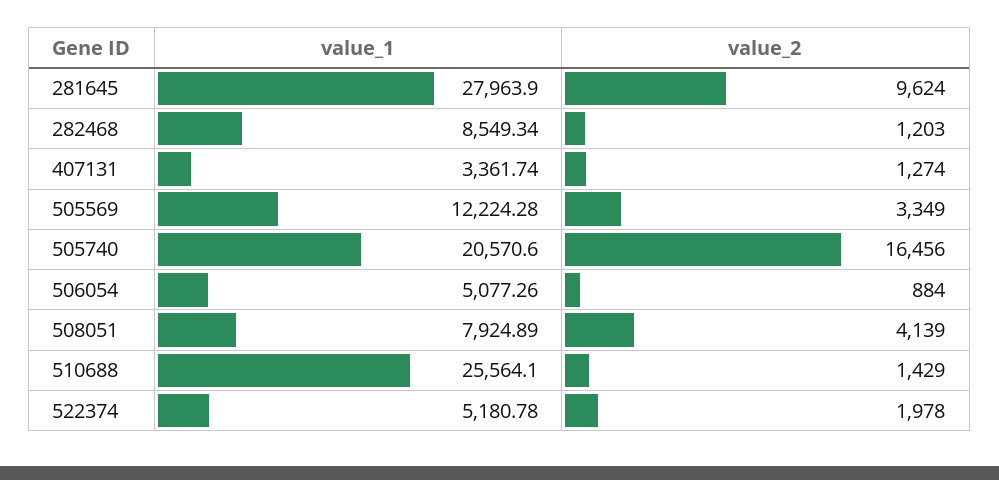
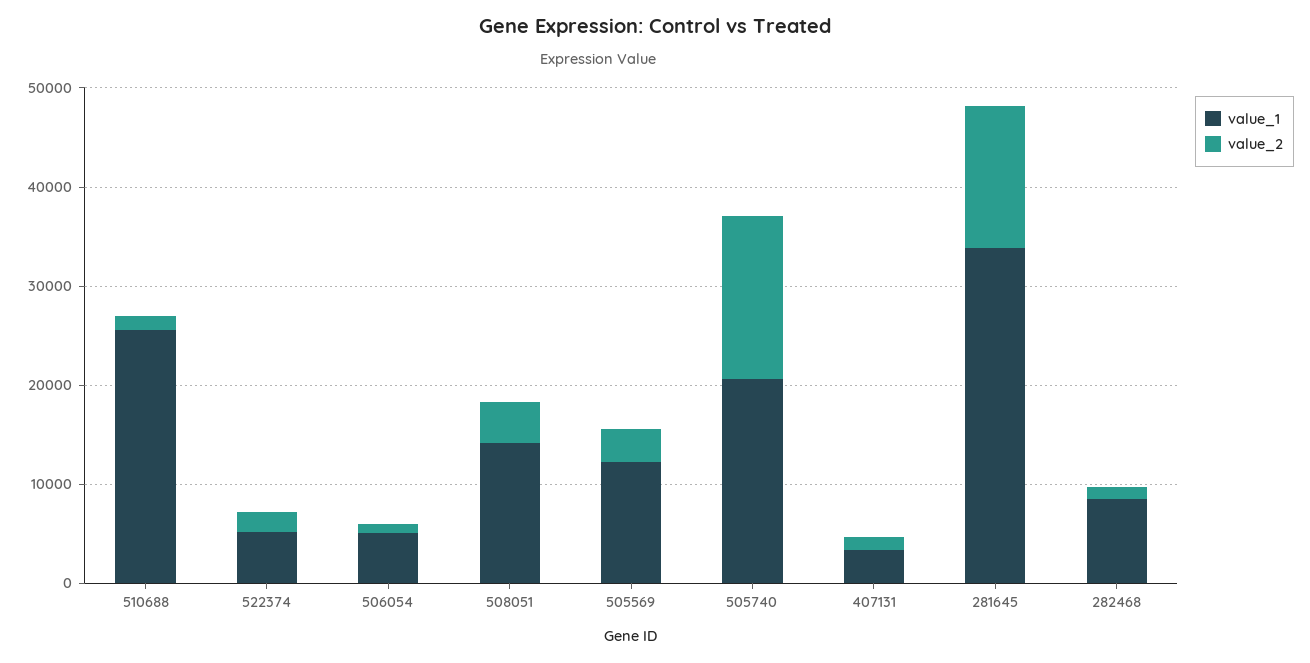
  {
    "value_1": {
-     "281645": 27963.9,
+     "281645": 34000,
      "282468": 8549.34,
      "407131": 3361.74,
      "505569": 12224.28,
      "505740": 20570.6,
      "506054": 5077.26,
-     "508051": 7924.89,
+     "508051": 14000,
      "510688": 25564.1,
      "522374": 5180.78
    },
    "value_2": {
-     "281645": 9624,
+     "281645": 14000,
      "282468": 1203,
      "407131": 1274,
      "505569": 3349,
      "505740": 16456,
      "506054": 884,
      "508051": 4139,
      "510688": 1429,
      "522374": 1978
    }
  }

